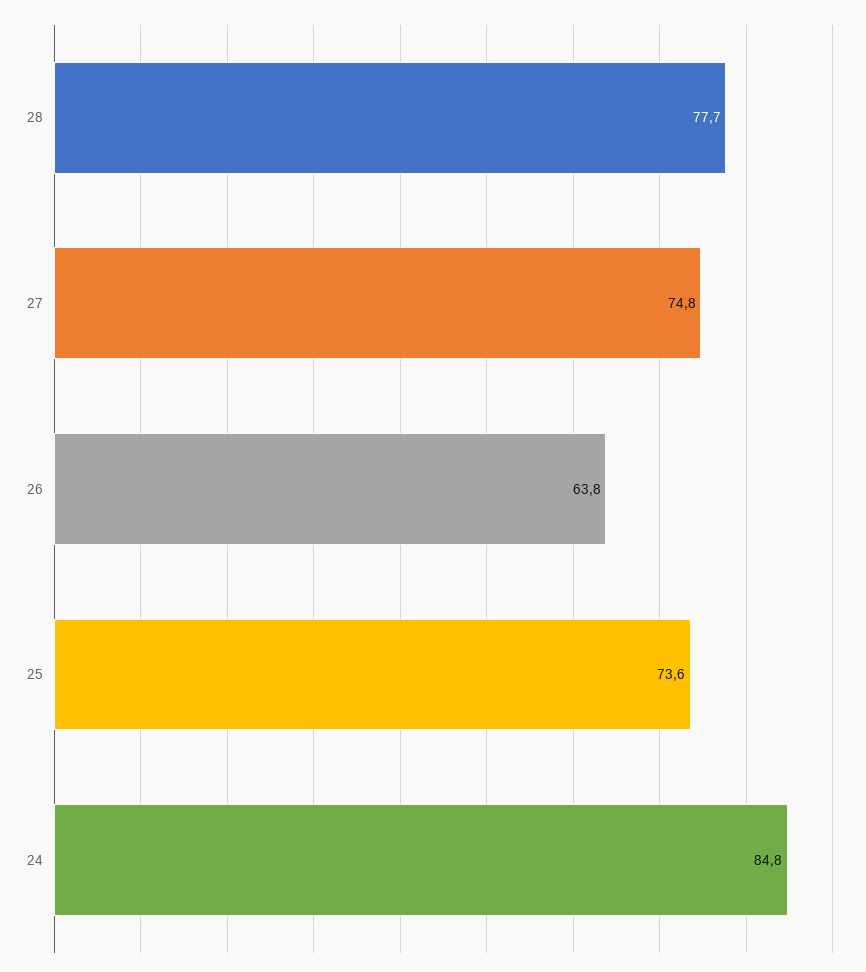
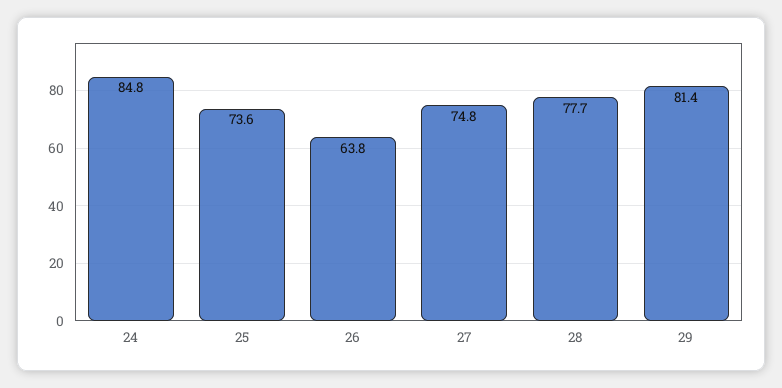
  {
    "28": 77.7,
    "27": 74.8,
    "26": 63.8,
    "25": 73.6,
-   "24": 84.8
+   "24": 84.8,
+   "29": 81.4
  }

